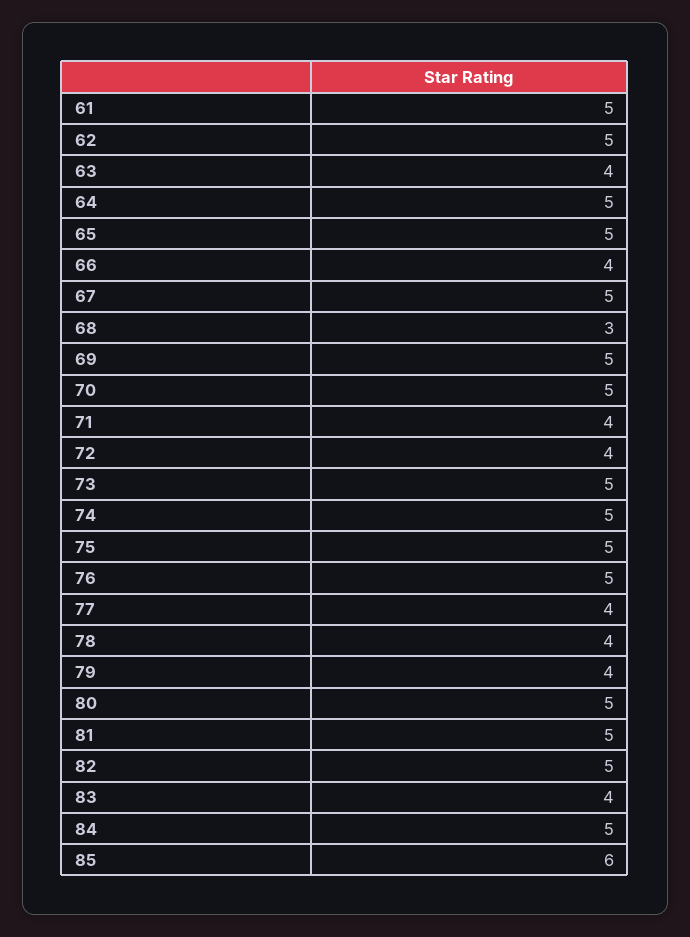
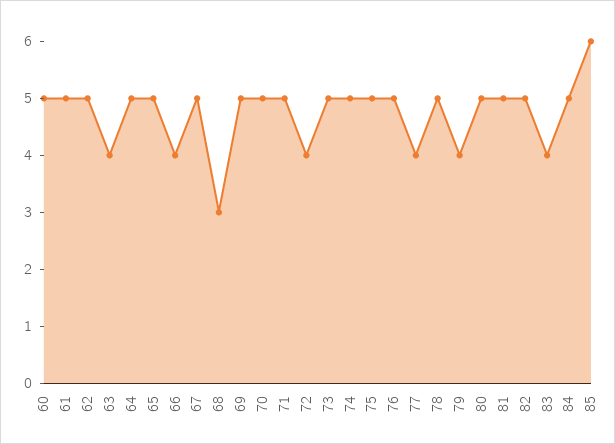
  {
    "61": 5,
    "62": 5,
    "63": 4,
    "64": 5,
    "65": 5,
    "66": 4,
    "67": 5,
    "68": 3,
    "69": 5,
    "70": 5,
-   "71": 4,
+   "71": 5,
    "72": 4,
    "73": 5,
    "74": 5,
    "75": 5,
    "76": 5,
    "77": 4,
-   "78": 4,
+   "78": 5,
    "79": 4,
    "80": 5,
    "81": 5,
    "82": 5,
    "83": 4,
    "84": 5,
-   "85": 6
+   "85": 6,
+   "60": 5
  }

